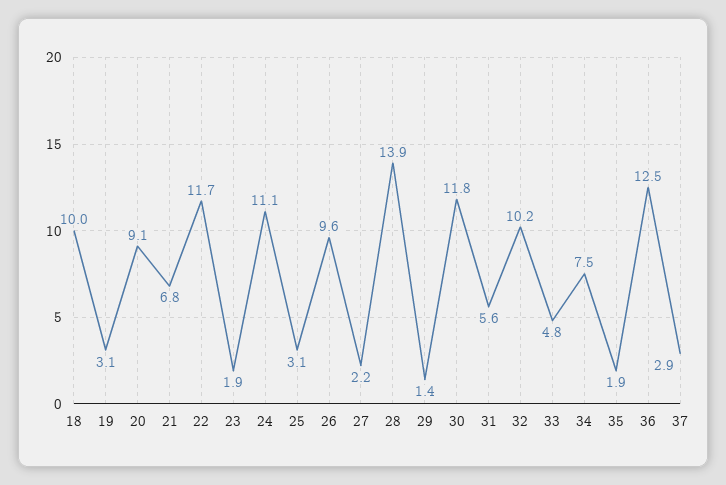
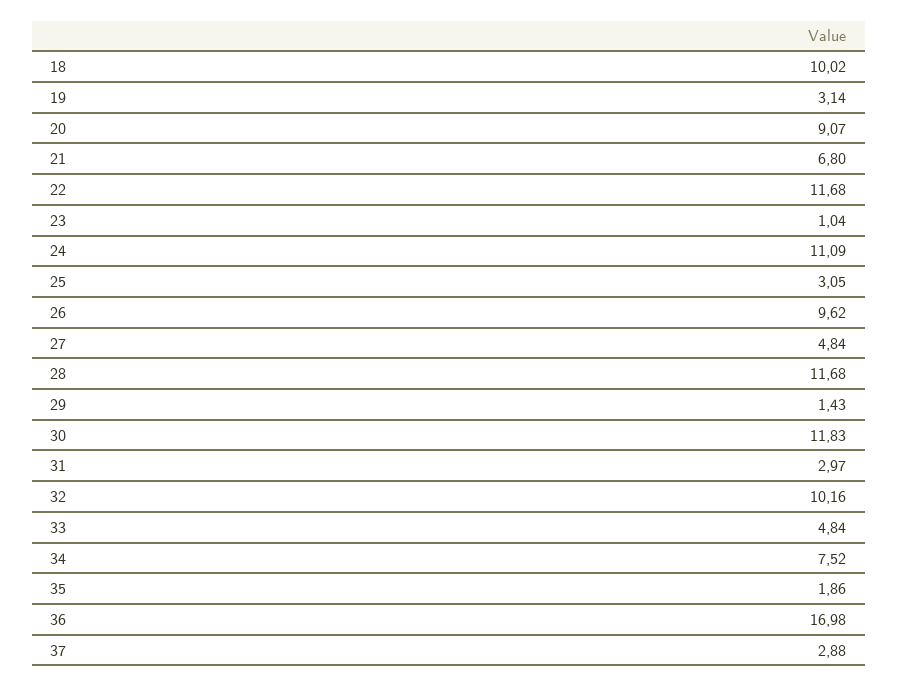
  {
    "18": 10.02,
    "19": 3.14,
    "20": 9.07,
    "21": 6.8,
    "22": 11.68,
-   "23": 1.9,
+   "23": 1.04,
    "24": 11.09,
    "25": 3.05,
    "26": 9.62,
-   "27": 2.2,
+   "27": 4.84,
-   "28": 13.9,
+   "28": 11.68,
    "29": 1.43,
    "30": 11.83,
-   "31": 5.6,
+   "31": 2.97,
    "32": 10.16,
    "33": 4.84,
    "34": 7.52,
    "35": 1.86,
-   "36": 12.5,
+   "36": 16.98,
    "37": 2.88
  }

